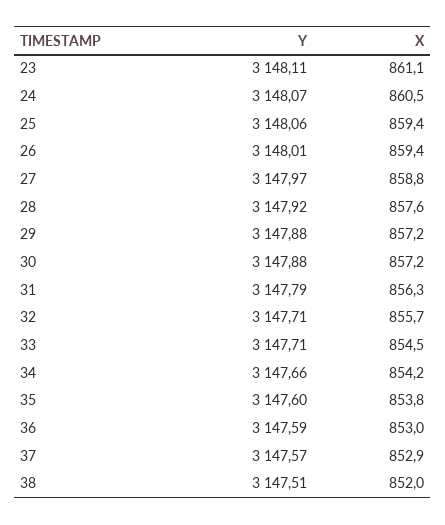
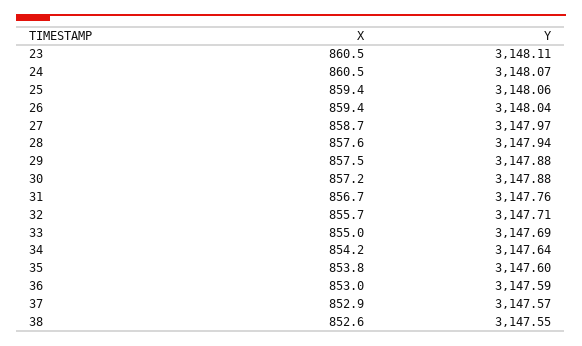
  {
    "Y": {
      "23": 3148.11,
      "24": 3148.07,
      "25": 3148.06,
-     "26": 3148.01,
+     "26": 3148.04,
      "27": 3147.97,
-     "28": 3147.92,
+     "28": 3147.94,
      "29": 3147.88,
      "30": 3147.88,
-     "31": 3147.79,
+     "31": 3147.76,
      "32": 3147.71,
-     "33": 3147.71,
+     "33": 3147.69,
-     "34": 3147.66,
+     "34": 3147.64,
      "35": 3147.6,
      "36": 3147.59,
      "37": 3147.57,
-     "38": 3147.51
+     "38": 3147.55
    },
    "X": {
-     "23": 861.1,
+     "23": 860.5,
      "24": 860.5,
      "25": 859.4,
      "26": 859.4,
-     "27": 858.8,
+     "27": 858.7,
      "28": 857.6,
-     "29": 857.2,
+     "29": 857.5,
      "30": 857.2,
-     "31": 856.3,
+     "31": 856.7,
      "32": 855.7,
-     "33": 854.5,
+     "33": 855,
      "34": 854.2,
      "35": 853.8,
      "36": 853,
      "37": 852.9,
-     "38": 852
+     "38": 852.6
    }
  }

